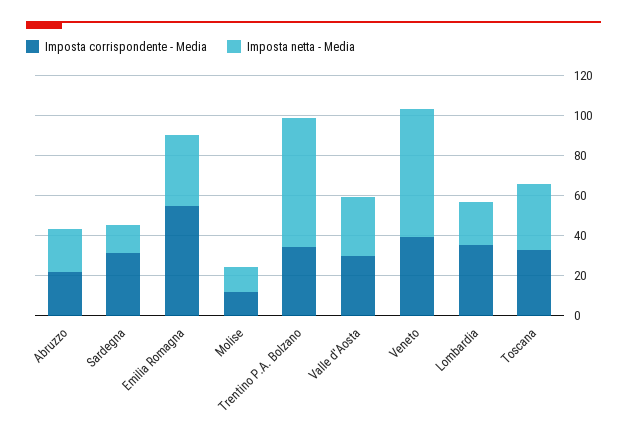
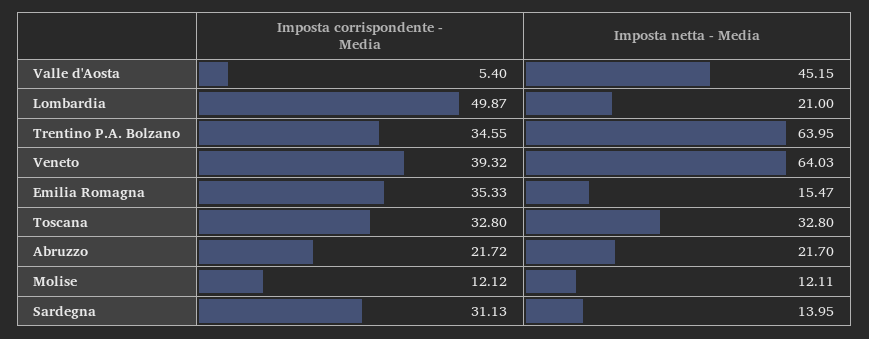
  {
    "Imposta corrispondente - Media": {
      "Abruzzo": 21.72,
      "Sardegna": 31.13,
-     "Emilia Romagna": 55,
+     "Emilia Romagna": 35.33,
      "Molise": 12.12,
      "Trentino P.A. Bolzano": 34.55,
-     "Valle d'Aosta": 30,
+     "Valle d'Aosta": 5.4,
      "Veneto": 39.32,
-     "Lombardia": 35,
+     "Lombardia": 49.87,
      "Toscana": 32.8
    },
    "Imposta netta - Media": {
      "Abruzzo": 21.7,
      "Sardegna": 13.95,
-     "Emilia Romagna": 35,
+     "Emilia Romagna": 15.47,
      "Molise": 12.11,
      "Trentino P.A. Bolzano": 63.95,
-     "Valle d'Aosta": 30,
+     "Valle d'Aosta": 45.15,
      "Veneto": 64.03,
      "Lombardia": 21,
      "Toscana": 32.8
    }
  }

